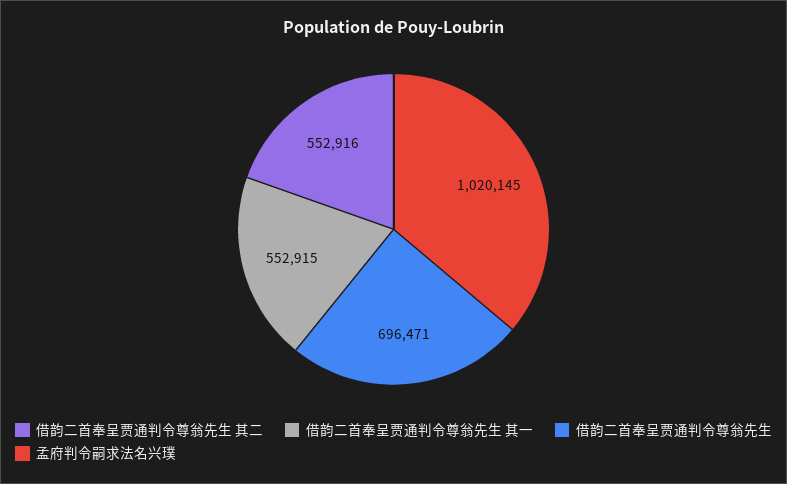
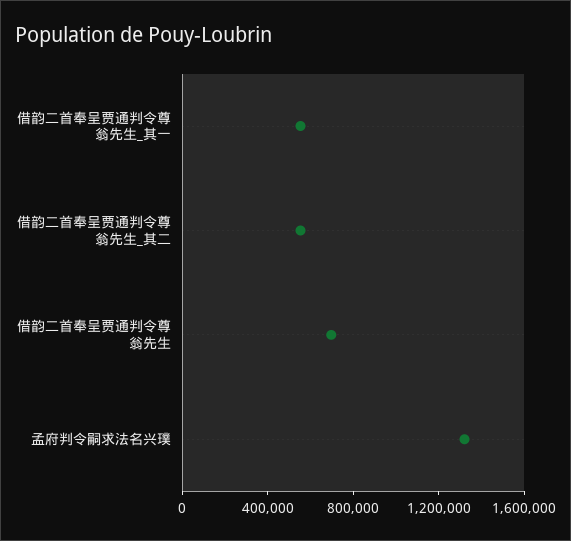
  {
    "借韵二首奉呈贾通判令尊翁先生 其二": 552916,
    "借韵二首奉呈贾通判令尊翁先生 其一": 552915,
    "借韵二首奉呈贾通判令尊翁先生": 696471,
-   "孟府判令嗣求法名兴璞": 1020145
+   "孟府判令嗣求法名兴璞": 1300000
  }

